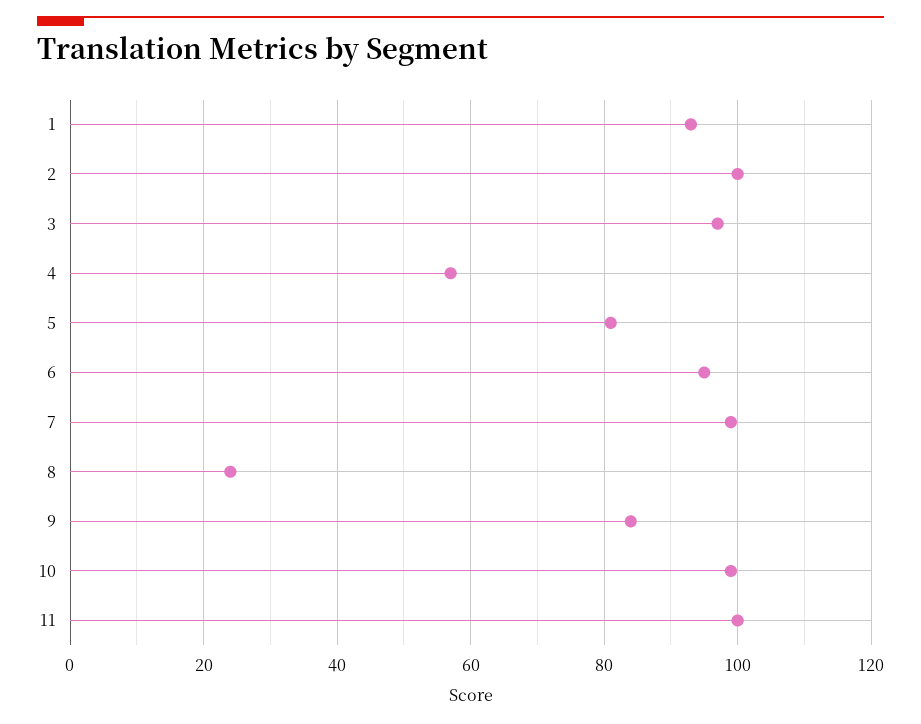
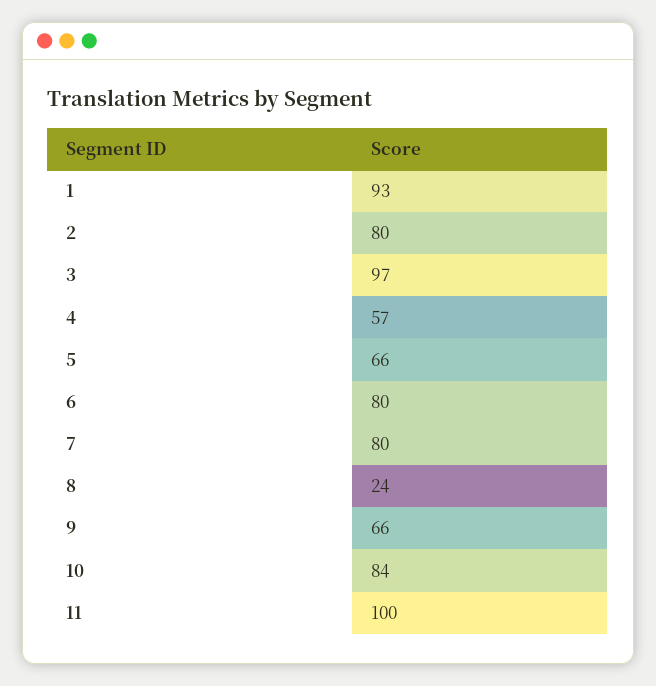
  {
    "1": 93,
-   "2": 100,
+   "2": 80,
    "3": 97,
    "4": 57,
-   "5": 80,
+   "5": 66,
-   "6": 95,
+   "6": 80,
-   "7": 100,
+   "7": 80,
    "8": 24,
-   "9": 85,
+   "9": 66,
-   "10": 100,
+   "10": 84,
    "11": 100
  }

